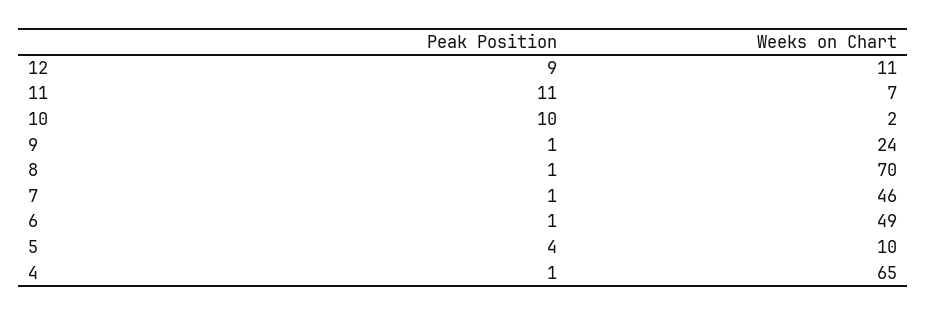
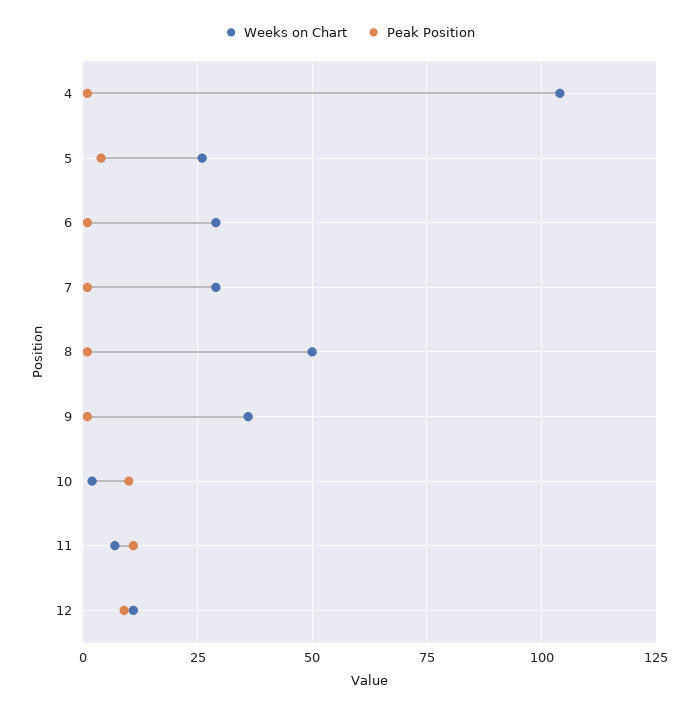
  {
    "Peak Position": {
      "12": 9,
      "11": 11,
      "10": 10,
      "9": 1,
      "8": 1,
      "7": 1,
      "6": 1,
      "5": 4,
      "4": 1
    },
    "Weeks on Chart": {
      "12": 11,
      "11": 7,
      "10": 2,
-     "9": 24,
+     "9": 35,
-     "8": 70,
+     "8": 50,
-     "7": 46,
+     "7": 30,
-     "6": 49,
+     "6": 30,
-     "5": 10,
+     "5": 25,
-     "4": 65
+     "4": 105
    }
  }

